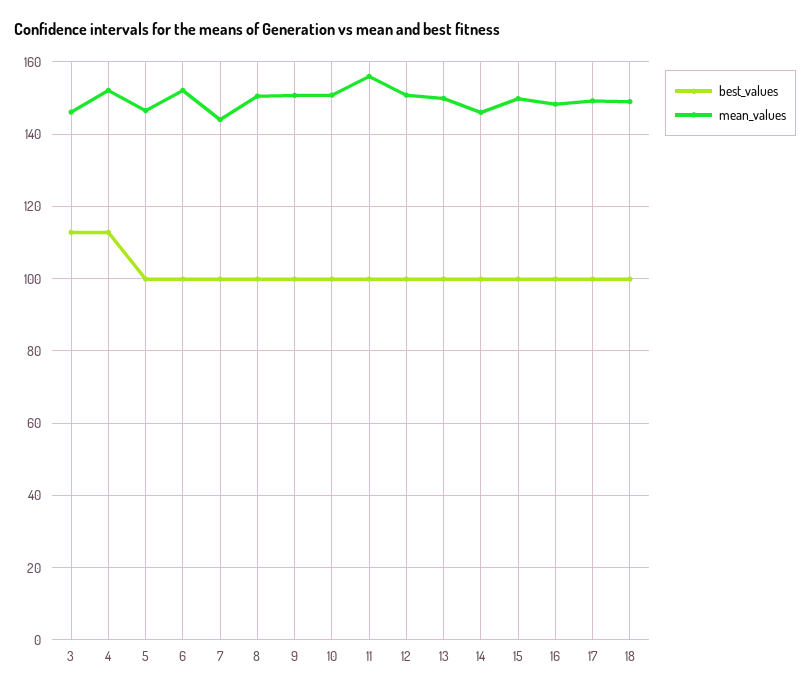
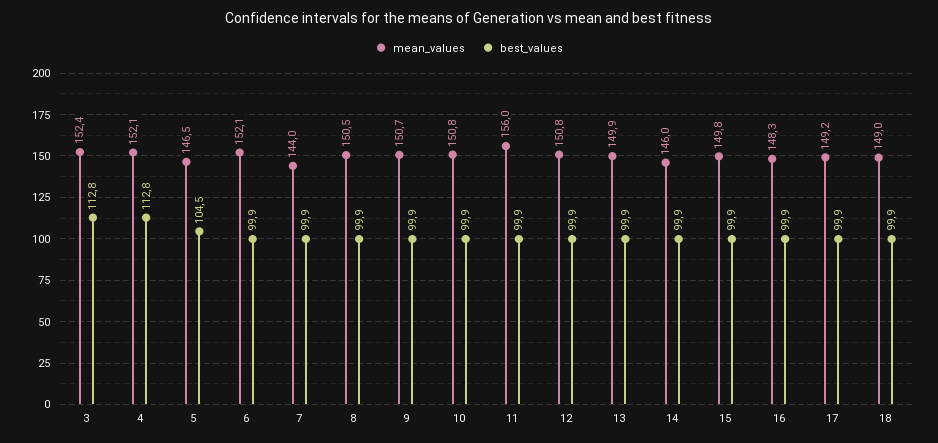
  {
    "best_values": {
      "3": 112.8,
      "4": 112.8,
-     "5": 100,
+     "5": 104.5,
      "6": 99.9,
      "7": 99.9,
      "8": 99.9,
      "9": 99.9,
      "10": 99.9,
      "11": 99.9,
      "12": 99.9,
      "13": 99.9,
      "14": 99.9,
      "15": 99.9,
      "16": 99.9,
      "17": 99.9,
      "18": 99.9
    },
    "mean_values": {
-     "3": 146,
+     "3": 152.4,
      "4": 152.1,
      "5": 146.5,
      "6": 152.1,
      "7": 144,
      "8": 150.5,
      "9": 150.7,
      "10": 150.8,
      "11": 156,
      "12": 150.8,
      "13": 149.9,
      "14": 146,
      "15": 149.8,
      "16": 148.3,
      "17": 149.2,
      "18": 149
    }
  }

